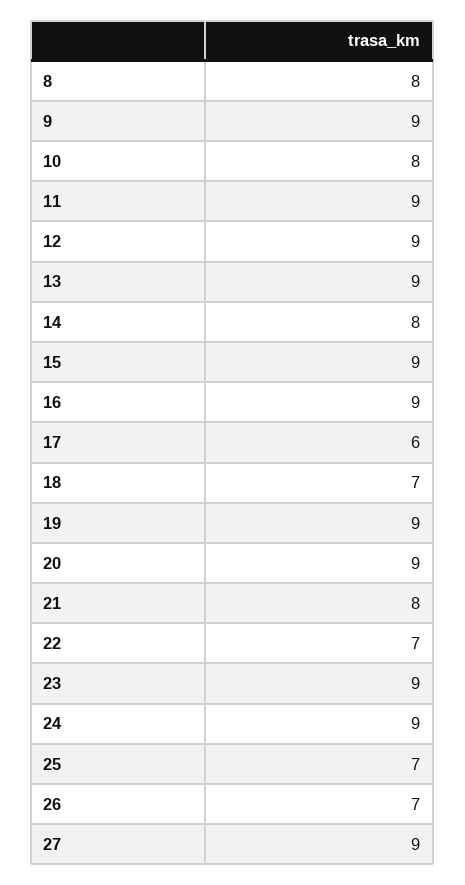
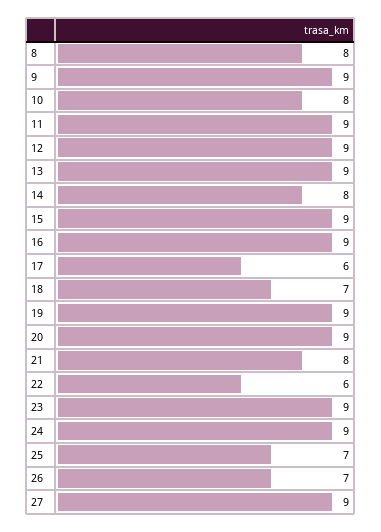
  {
    "8": 8,
    "9": 9,
    "10": 8,
    "11": 9,
    "12": 9,
    "13": 9,
    "14": 8,
    "15": 9,
    "16": 9,
    "17": 6,
    "18": 7,
    "19": 9,
    "20": 9,
    "21": 8,
-   "22": 7,
+   "22": 6,
    "23": 9,
    "24": 9,
    "25": 7,
    "26": 7,
    "27": 9
  }

